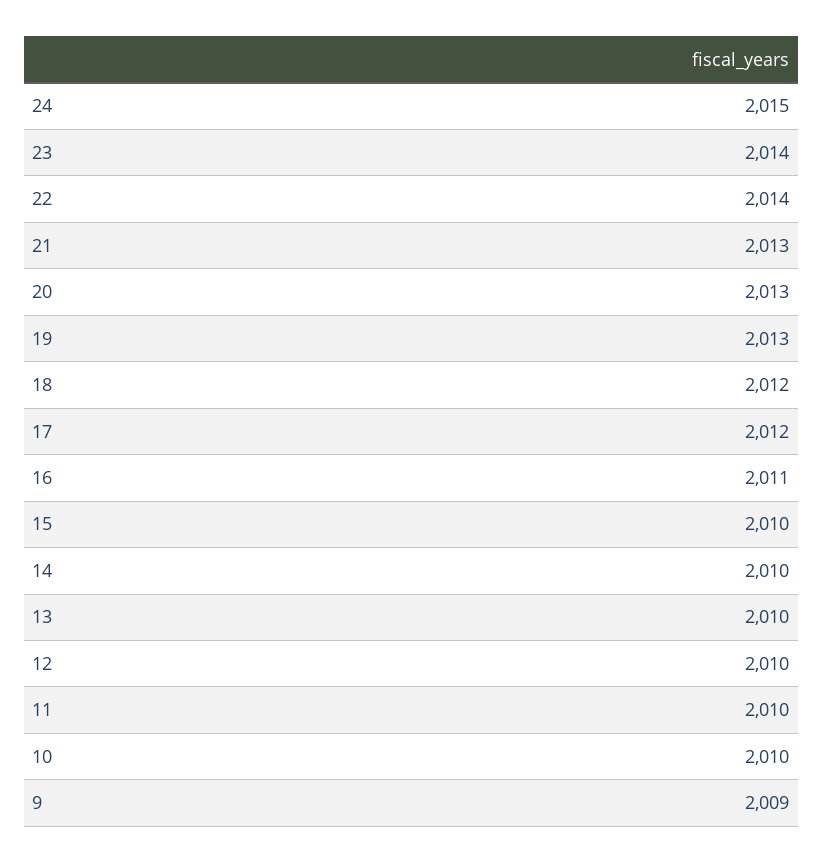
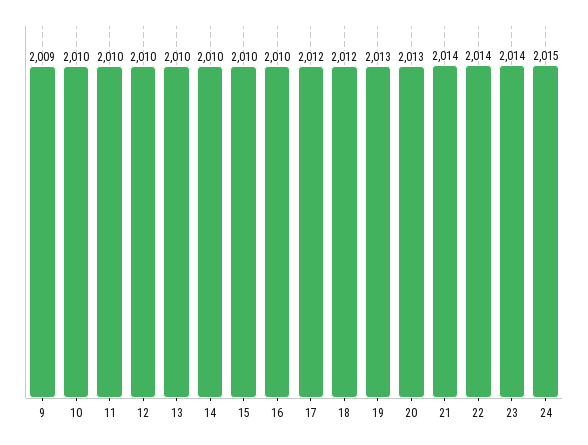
  {
    "24": 2015,
    "23": 2014,
    "22": 2014,
-   "21": 2013,
+   "21": 2014,
    "20": 2013,
    "19": 2013,
    "18": 2012,
    "17": 2012,
-   "16": 2011,
+   "16": 2010,
    "15": 2010,
    "14": 2010,
    "13": 2010,
    "12": 2010,
    "11": 2010,
    "10": 2010,
    "9": 2009
  }

